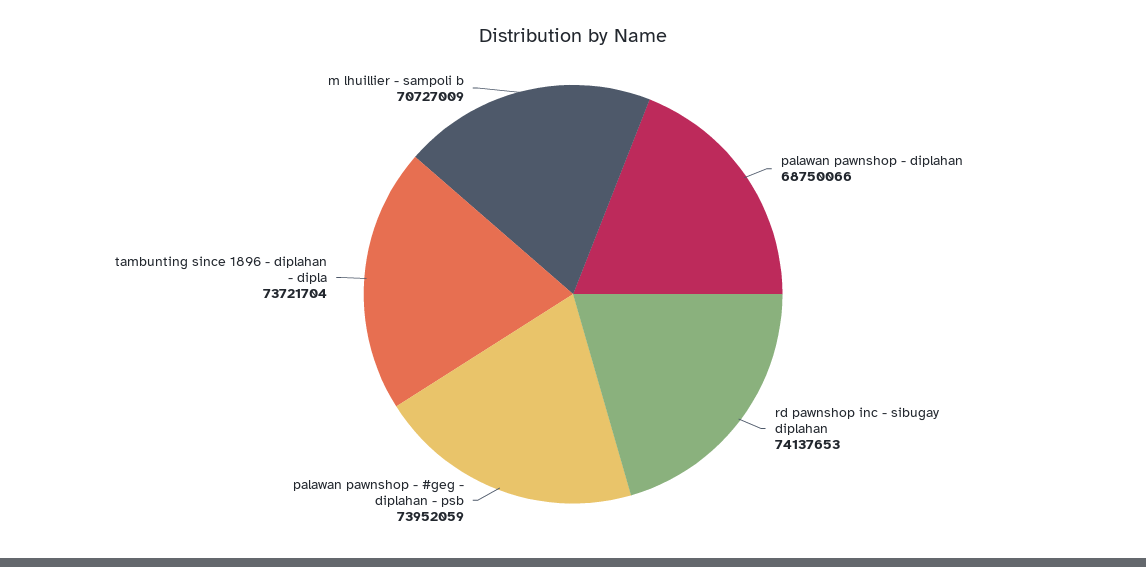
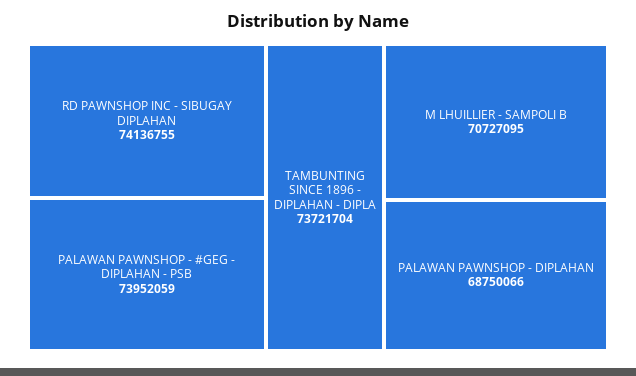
  {
    "palawan pawnshop - diplahan": 68750066,
-   "rd pawnshop inc - sibugay diplahan": 74137653,
+   "rd pawnshop inc - sibugay diplahan": 74136755,
    "palawan pawnshop - #geg - diplahan - psb": 73952059,
    "tambunting since 1896 - diplahan - dipla": 73721704,
-   "m lhuillier - sampoli b": 70727009
+   "m lhuillier - sampoli b": 70727095
  }

